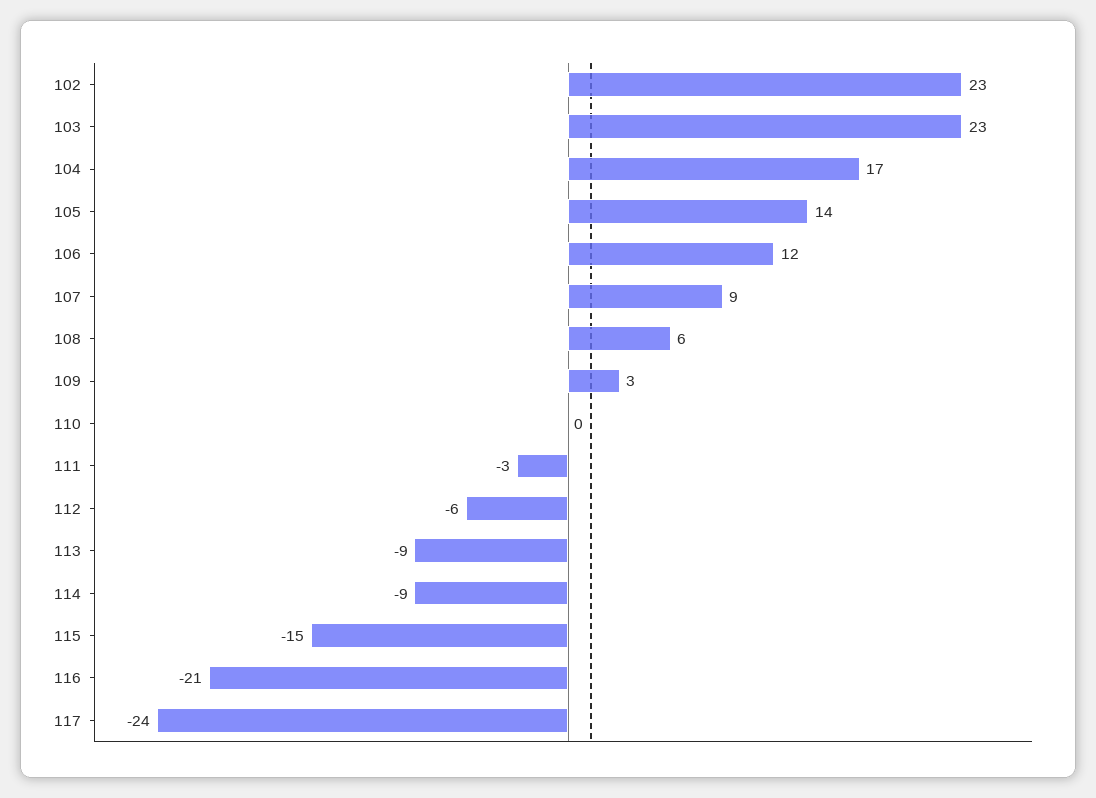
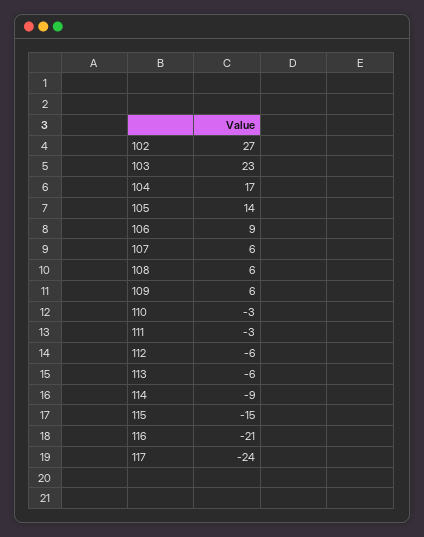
  {
-   "102": 23,
+   "102": 27,
    "103": 23,
    "104": 17,
    "105": 14,
-   "106": 12,
+   "106": 9,
-   "107": 9,
+   "107": 6,
    "108": 6,
-   "109": 3,
+   "109": 6,
-   "110": 0,
+   "110": -3,
    "111": -3,
    "112": -6,
-   "113": -9,
+   "113": -6,
    "114": -9,
    "115": -15,
    "116": -21,
    "117": -24
  }

